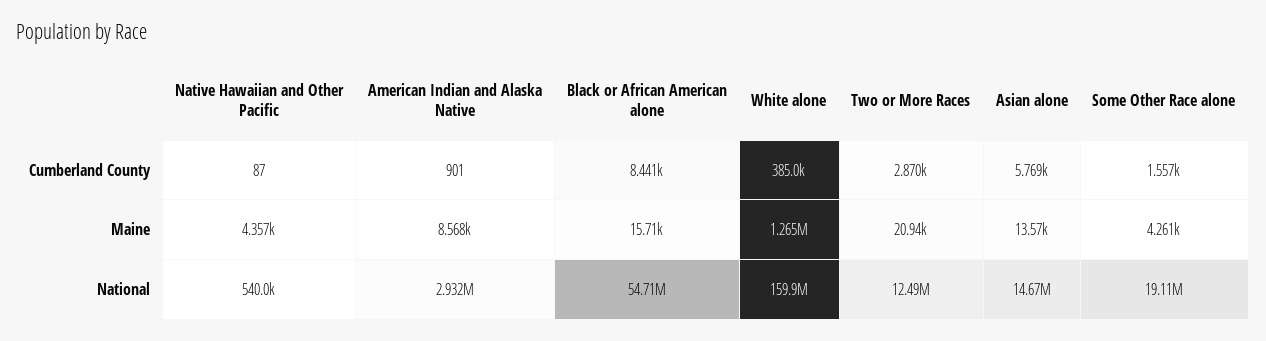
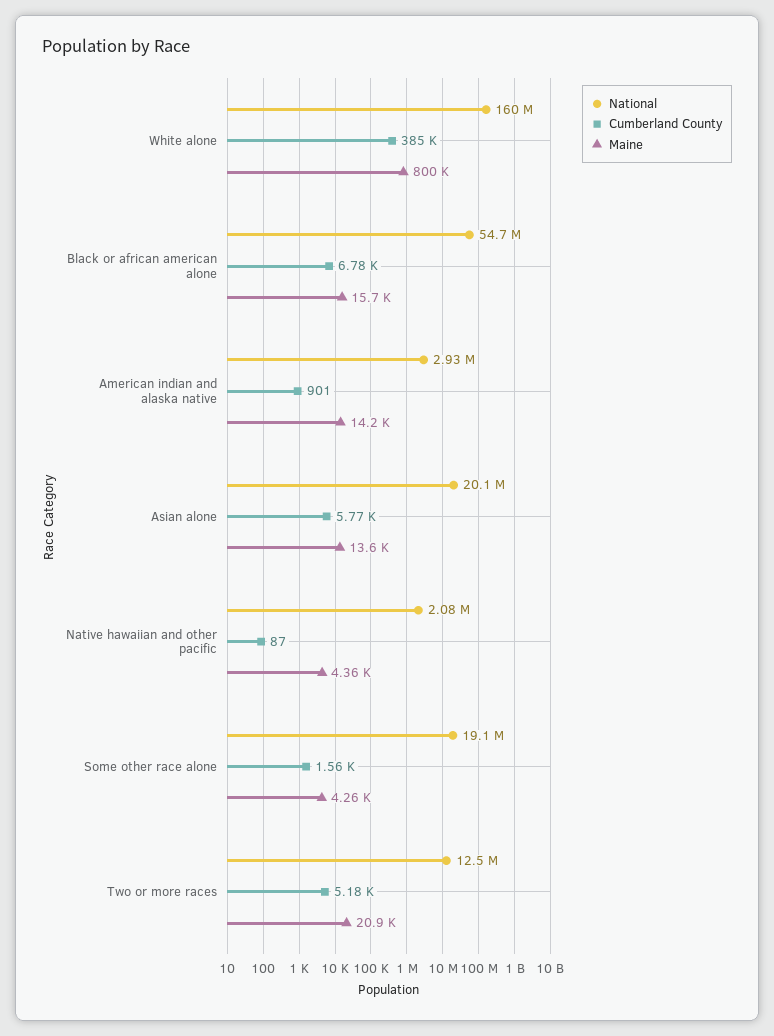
  {
    "Cumberland County": {
      "Native Hawaiian and Other Pacific": 87,
      "American Indian and Alaska Native": 901,
-     "Black or African American alone": 8441,
+     "Black or African American alone": 6780,
      "White alone": 385000,
-     "Two or More Races": 2870,
+     "Two or More Races": 5180,
      "Asian alone": 5769,
      "Some Other Race alone": 1557
    },
    "Maine": {
      "Native Hawaiian and Other Pacific": 4357,
-     "American Indian and Alaska Native": 8568,
+     "American Indian and Alaska Native": 14200,
      "Black or African American alone": 15710,
-     "White alone": 1265000,
+     "White alone": 800000,
      "Two or More Races": 20940,
      "Asian alone": 13570,
      "Some Other Race alone": 4261
    },
    "National": {
-     "Native Hawaiian and Other Pacific": 540000,
+     "Native Hawaiian and Other Pacific": 2080000,
      "American Indian and Alaska Native": 2932000,
      "Black or African American alone": 54710000,
      "White alone": 159900000,
      "Two or More Races": 12490000,
-     "Asian alone": 14670000,
+     "Asian alone": 20100000,
      "Some Other Race alone": 19110000
    }
  }

